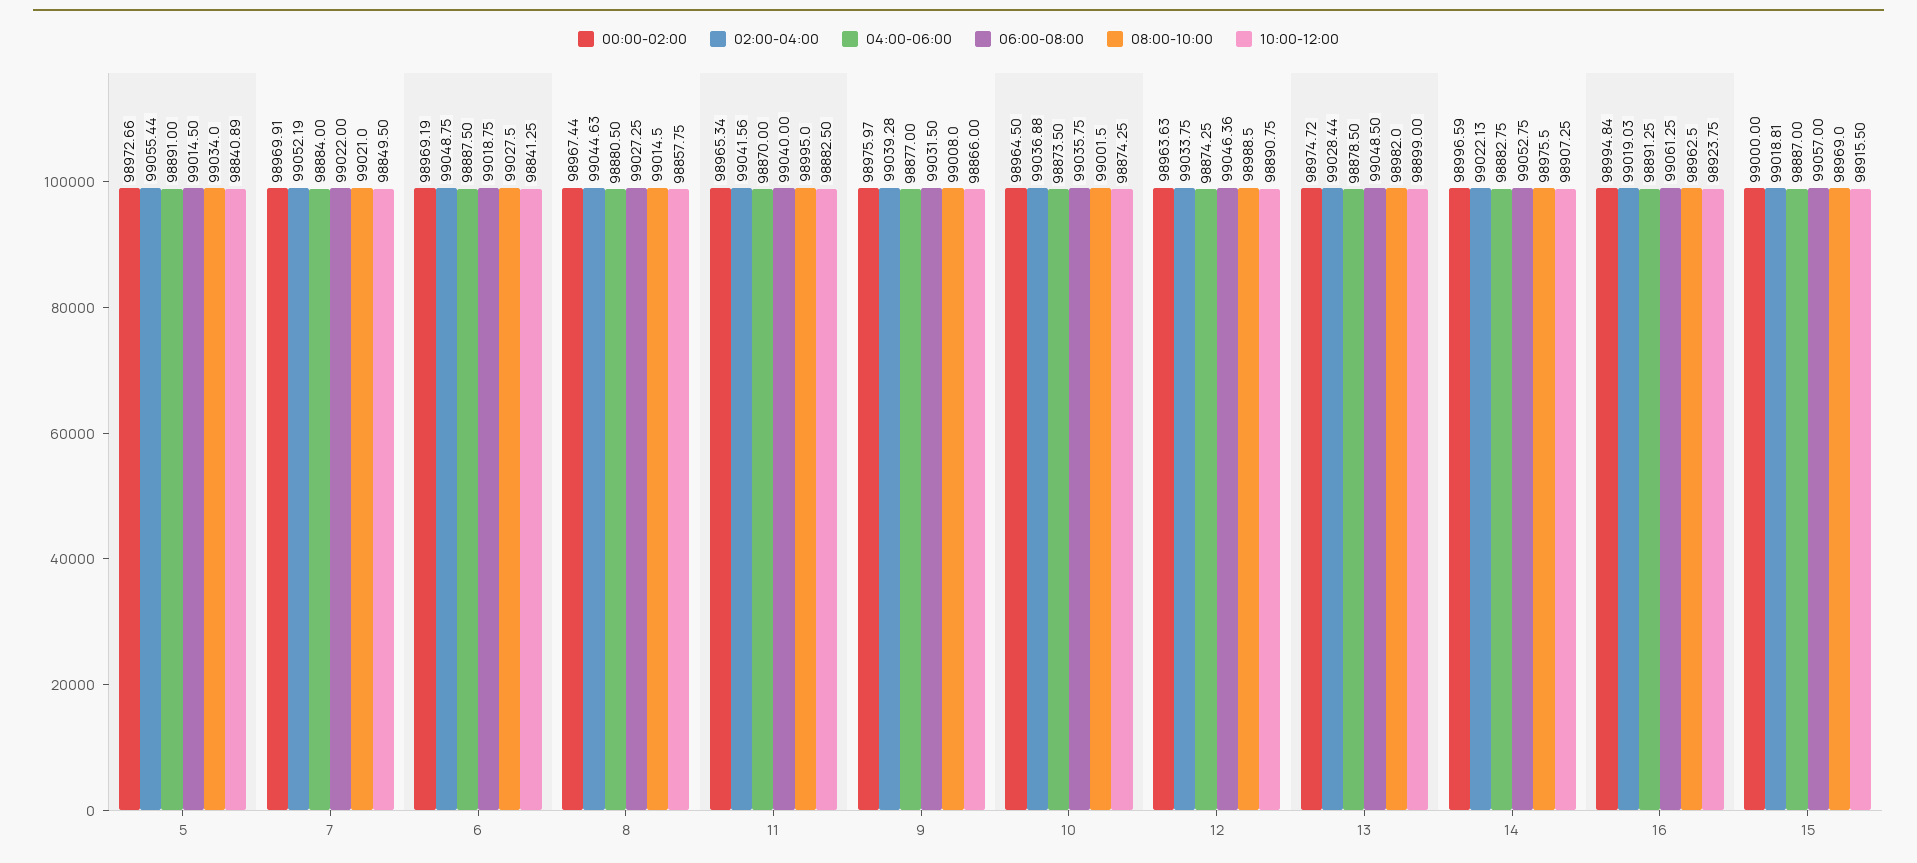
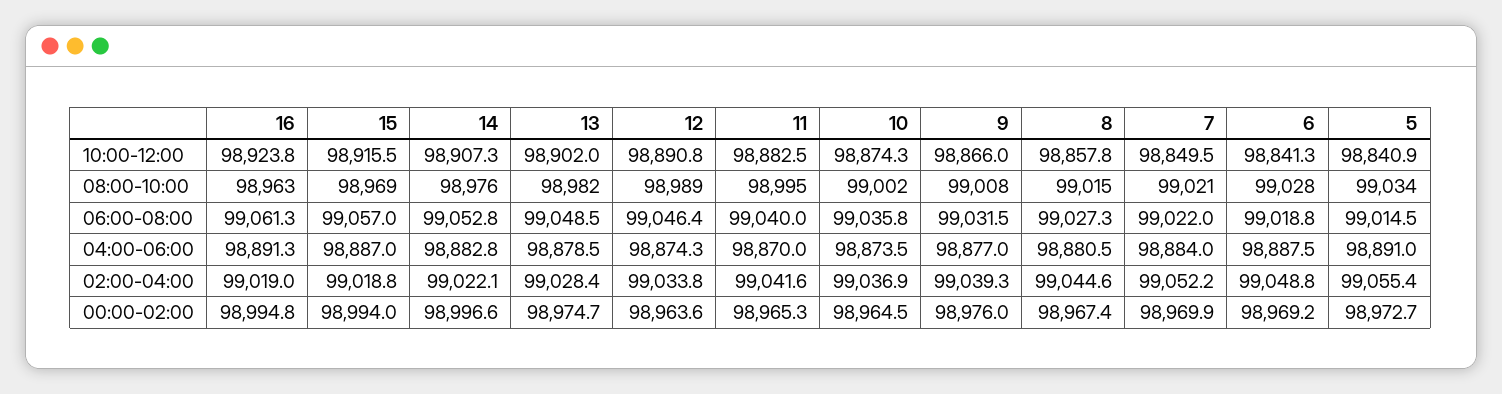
  {
    "00:00-02:00": {
      "5": 98972.66,
      "7": 98969.91,
      "6": 98969.19,
      "8": 98967.44,
      "11": 98965.34,
      "9": 98975.97,
      "10": 98964.5,
      "12": 98963.63,
      "13": 98974.72,
      "14": 98996.59,
      "16": 98994.84,
-     "15": 99000
+     "15": 98994
    },
    "02:00-04:00": {
      "5": 99055.44,
      "7": 99052.19,
      "6": 99048.75,
      "8": 99044.63,
      "11": 99041.56,
      "9": 99039.28,
      "10": 99036.88,
      "12": 99033.75,
      "13": 99028.44,
      "14": 99022.13,
      "16": 99019.03,
      "15": 99018.81
    },
    "04:00-06:00": {
      "5": 98891,
      "7": 98884,
      "6": 98887.5,
      "8": 98880.5,
      "11": 98870,
      "9": 98877,
      "10": 98873.5,
      "12": 98874.25,
      "13": 98878.5,
      "14": 98882.75,
      "16": 98891.25,
      "15": 98887
    },
    "06:00-08:00": {
      "5": 99014.5,
      "7": 99022,
      "6": 99018.75,
      "8": 99027.25,
      "11": 99040,
      "9": 99031.5,
      "10": 99035.75,
      "12": 99046.36,
      "13": 99048.5,
      "14": 99052.75,
      "16": 99061.25,
      "15": 99057
    },
    "08:00-10:00": {
      "5": 99034,
      "7": 99021,
      "6": 99027.5,
      "8": 99014.5,
      "11": 98995,
      "9": 99008,
      "10": 99001.5,
      "12": 98988.5,
      "13": 98982,
      "14": 98975.5,
      "16": 98962.5,
      "15": 98969
    },
    "10:00-12:00": {
      "5": 98840.89,
      "7": 98849.5,
      "6": 98841.25,
      "8": 98857.75,
      "11": 98882.5,
      "9": 98866,
      "10": 98874.25,
      "12": 98890.75,
-     "13": 98899,
+     "13": 98902,
      "14": 98907.25,
      "16": 98923.75,
      "15": 98915.5
    }
  }

